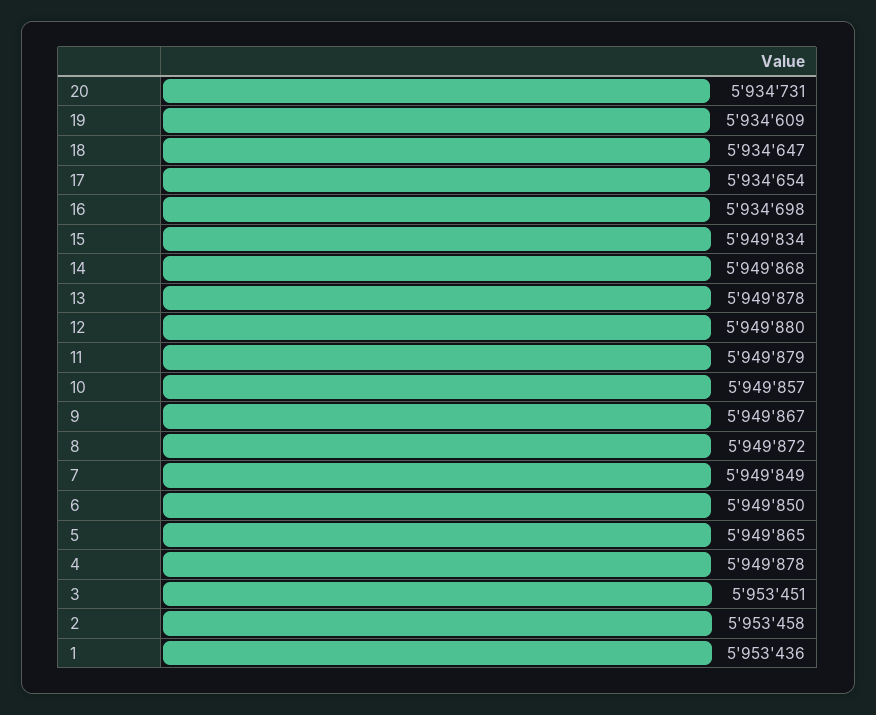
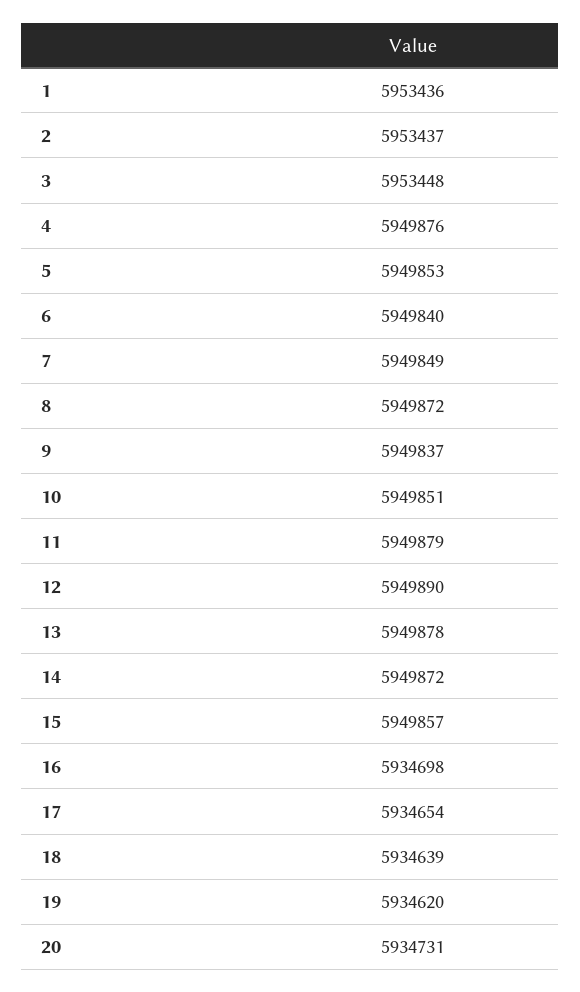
  {
    "20": 5934731,
-   "19": 5934609,
+   "19": 5934620,
-   "18": 5934647,
+   "18": 5934639,
    "17": 5934654,
    "16": 5934698,
-   "15": 5949834,
+   "15": 5949857,
-   "14": 5949868,
+   "14": 5949872,
    "13": 5949878,
-   "12": 5949880,
+   "12": 5949890,
    "11": 5949879,
-   "10": 5949857,
+   "10": 5949851,
-   "9": 5949867,
+   "9": 5949837,
    "8": 5949872,
    "7": 5949849,
-   "6": 5949850,
+   "6": 5949840,
-   "5": 5949865,
+   "5": 5949853,
-   "4": 5949878,
+   "4": 5949876,
-   "3": 5953451,
+   "3": 5953448,
-   "2": 5953458,
+   "2": 5953437,
    "1": 5953436
  }

